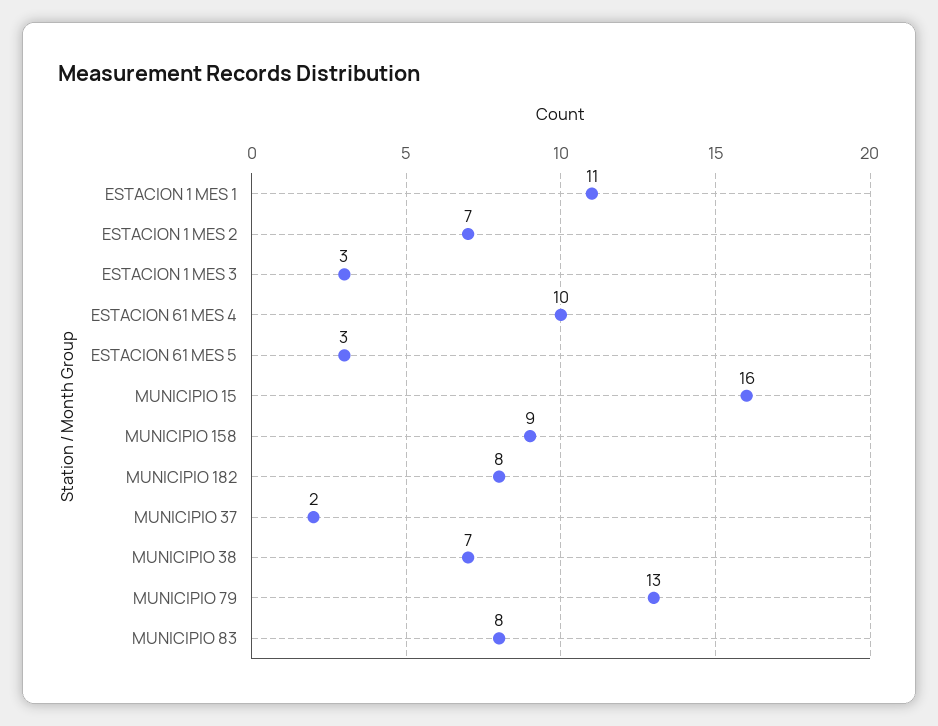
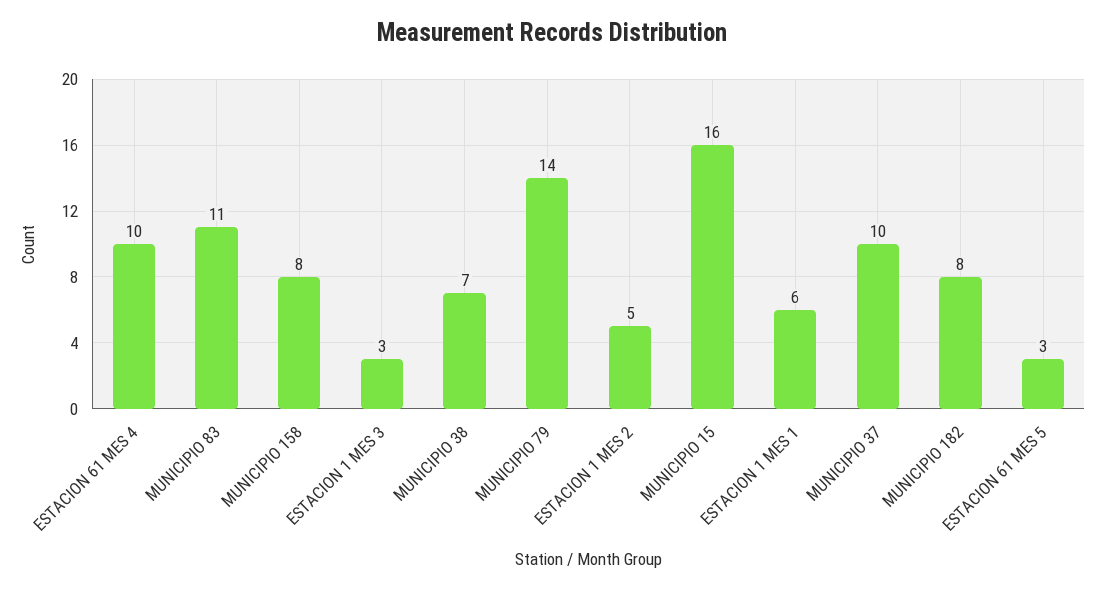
  {
-   "ESTACION 1 MES 1": 11,
+   "ESTACION 1 MES 1": 6,
-   "ESTACION 1 MES 2": 7,
+   "ESTACION 1 MES 2": 5,
    "ESTACION 1 MES 3": 3,
    "ESTACION 61 MES 4": 10,
    "ESTACION 61 MES 5": 3,
    "MUNICIPIO 15": 16,
-   "MUNICIPIO 158": 9,
+   "MUNICIPIO 158": 8,
    "MUNICIPIO 182": 8,
-   "MUNICIPIO 37": 2,
+   "MUNICIPIO 37": 10,
    "MUNICIPIO 38": 7,
-   "MUNICIPIO 79": 13,
+   "MUNICIPIO 79": 14,
-   "MUNICIPIO 83": 8
+   "MUNICIPIO 83": 11
  }

